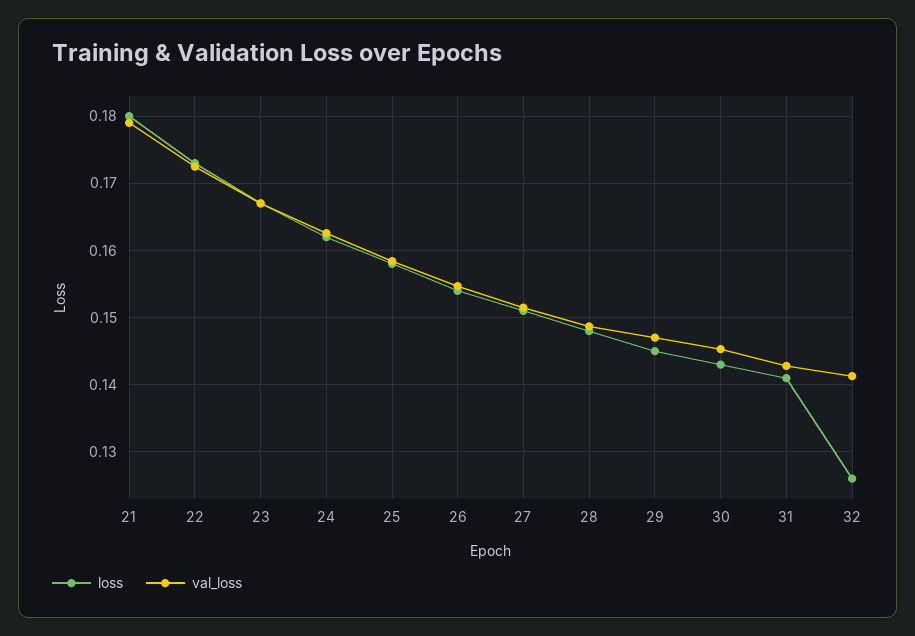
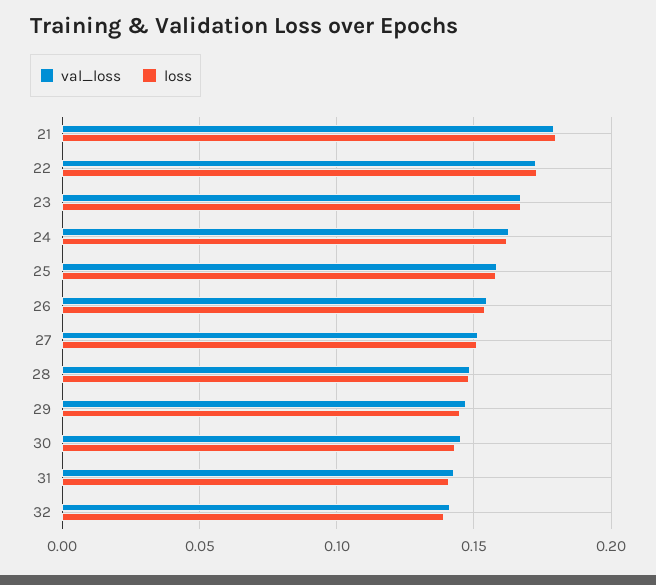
  {
    "loss": {
      "21": 0.18,
      "22": 0.173,
      "23": 0.167,
      "24": 0.162,
      "25": 0.158,
      "26": 0.154,
      "27": 0.151,
      "28": 0.148,
      "29": 0.145,
      "30": 0.143,
      "31": 0.141,
-     "32": 0.126
+     "32": 0.14
    },
    "val_loss": {
      "21": 0.179,
      "22": 0.173,
      "23": 0.167,
      "24": 0.163,
      "25": 0.158,
      "26": 0.155,
      "27": 0.152,
      "28": 0.149,
      "29": 0.147,
      "30": 0.145,
      "31": 0.143,
      "32": 0.141
    }
  }

